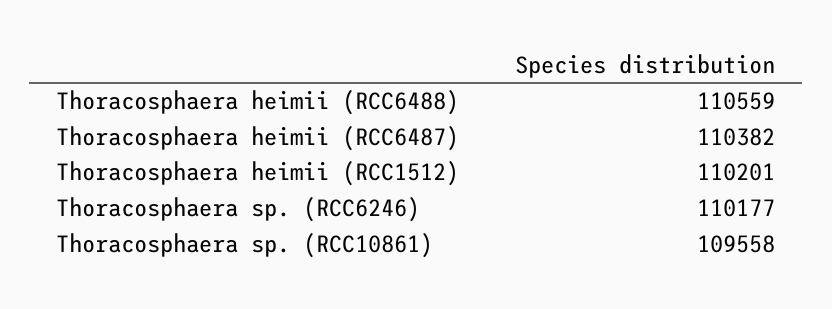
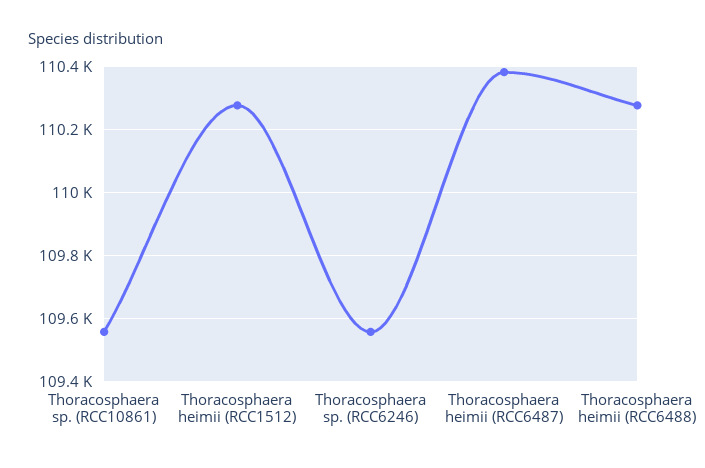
  {
-   "Thoracosphaera heimii (RCC6488)": 110559,
+   "Thoracosphaera heimii (RCC6488)": 110280,
    "Thoracosphaera heimii (RCC6487)": 110382,
-   "Thoracosphaera heimii (RCC1512)": 110201,
+   "Thoracosphaera heimii (RCC1512)": 110280,
-   "Thoracosphaera sp. (RCC6246)": 110177,
+   "Thoracosphaera sp. (RCC6246)": 109560,
    "Thoracosphaera sp. (RCC10861)": 109558
  }

